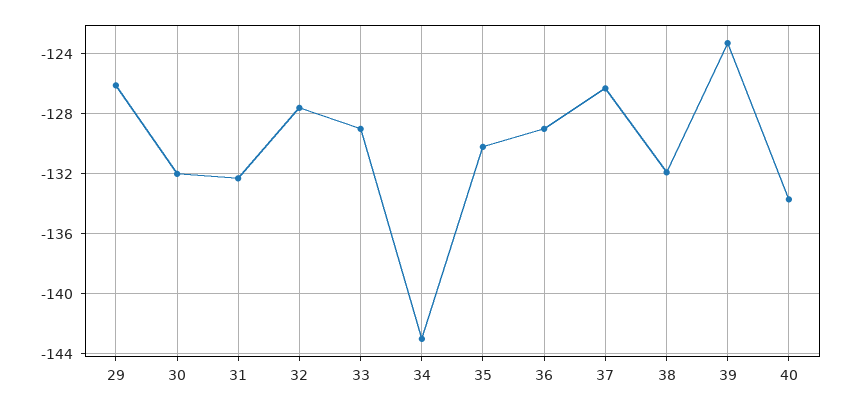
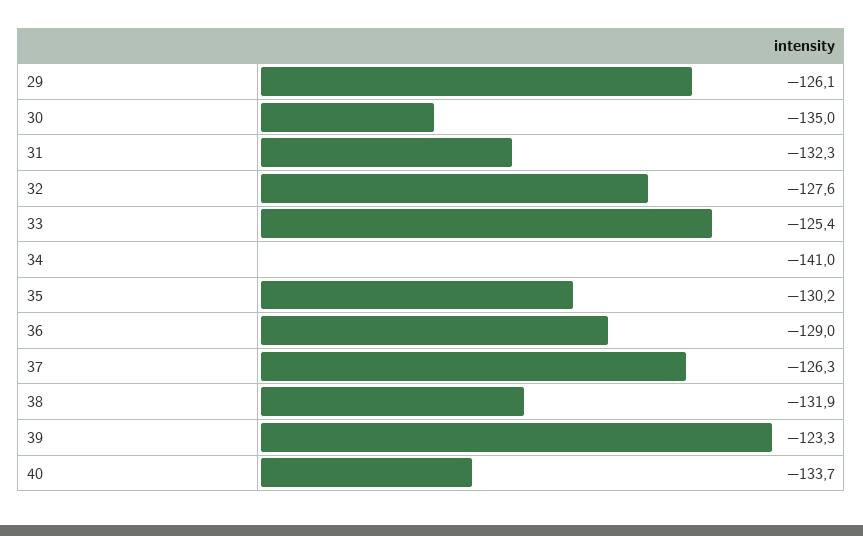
  {
    "29": -126.1,
-   "30": -132,
+   "30": -135,
    "31": -132.3,
    "32": -127.6,
-   "33": -129,
+   "33": -125.4,
-   "34": -143,
+   "34": -141,
    "35": -130.2,
    "36": -129,
    "37": -126.3,
    "38": -131.9,
    "39": -123.3,
    "40": -133.7
  }

